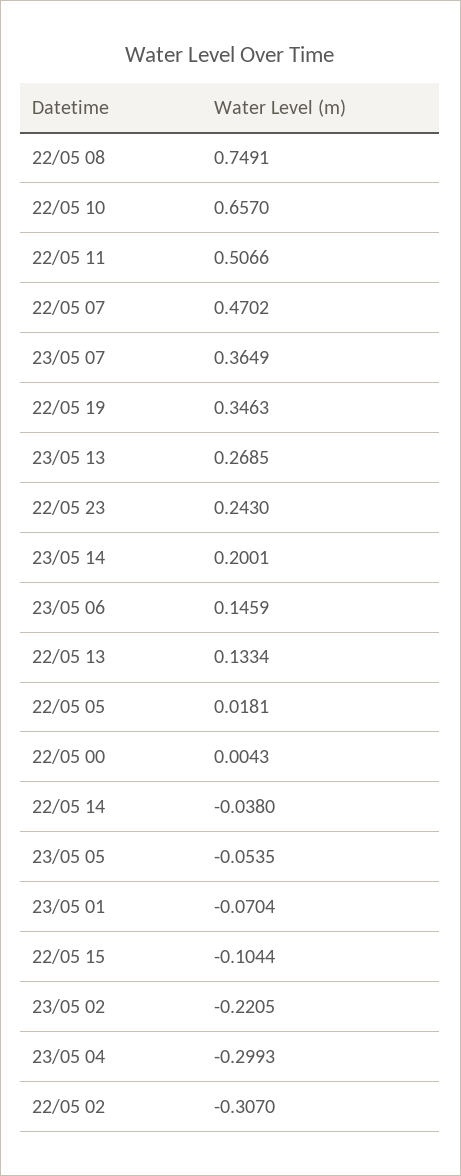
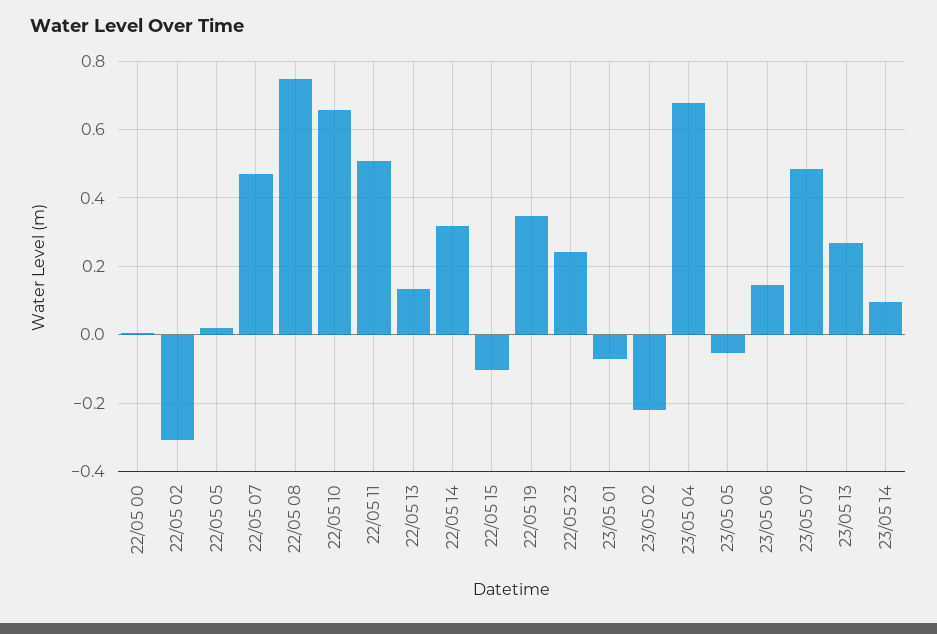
  {
    "22/05 08": 0.7491,
    "22/05 10": 0.657,
    "22/05 11": 0.5066,
    "22/05 07": 0.4702,
-   "23/05 07": 0.3649,
+   "23/05 07": 0.48,
    "22/05 19": 0.3463,
    "23/05 13": 0.2685,
    "22/05 23": 0.243,
-   "23/05 14": 0.2001,
+   "23/05 14": 0.1,
    "23/05 06": 0.1459,
    "22/05 13": 0.1334,
    "22/05 05": 0.0181,
    "22/05 00": 0.0043,
-   "22/05 14": -0.038,
+   "22/05 14": 0.32,
    "23/05 05": -0.0535,
    "23/05 01": -0.0704,
    "22/05 15": -0.1044,
    "23/05 02": -0.2205,
-   "23/05 04": -0.2993,
+   "23/05 04": 0.68,
    "22/05 02": -0.307
  }

